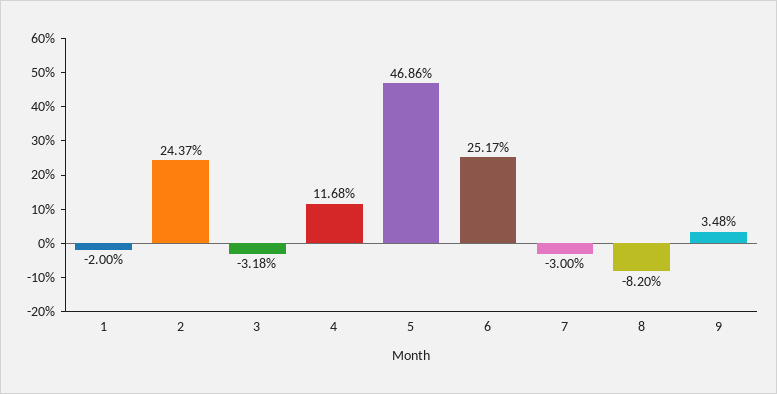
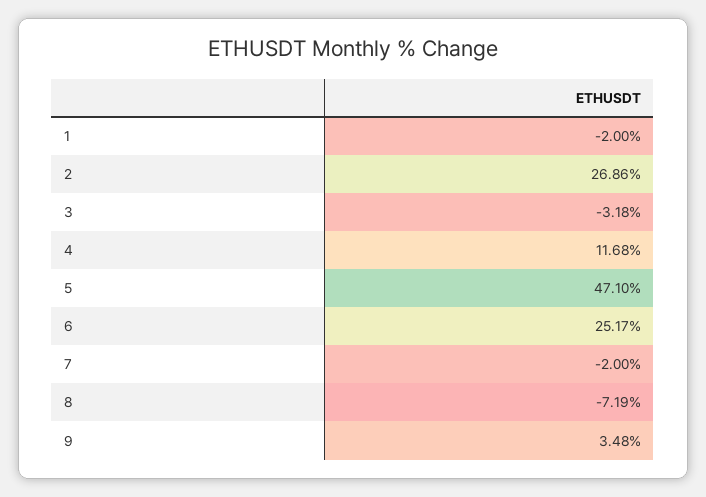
  {
    "1": -2,
-   "2": 24.37,
+   "2": 26.86,
    "3": -3.18,
    "4": 11.68,
-   "5": 46.86,
+   "5": 47.1,
    "6": 25.17,
-   "7": -3,
+   "7": -2,
-   "8": -8.2,
+   "8": -7.19,
    "9": 3.48
  }

